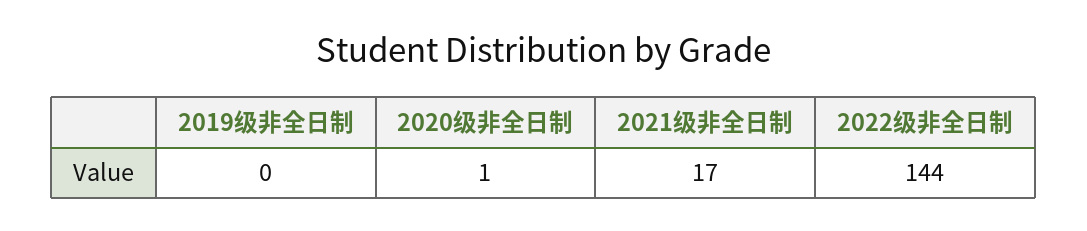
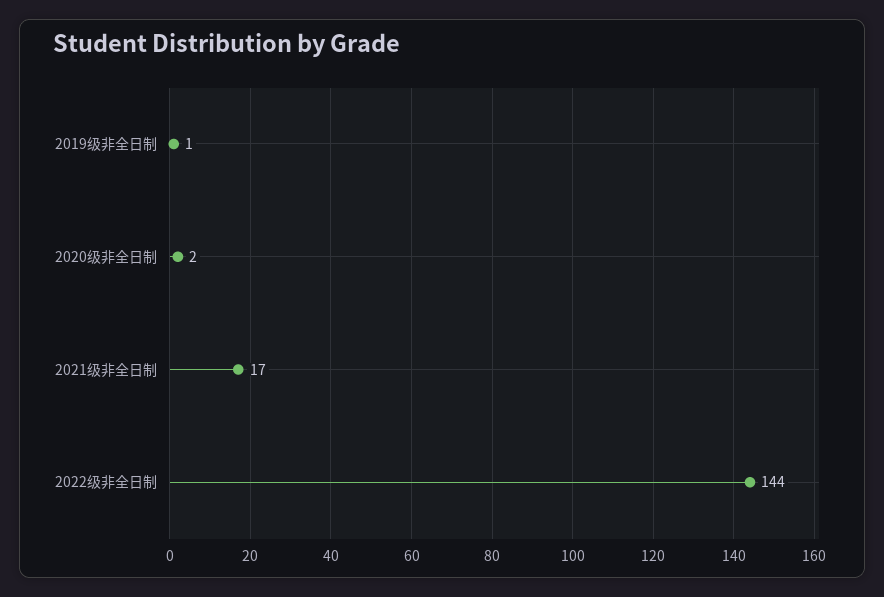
  {
-   "2019级非全日制": 0,
+   "2019级非全日制": 1,
-   "2020级非全日制": 1,
+   "2020级非全日制": 2,
    "2021级非全日制": 17,
    "2022级非全日制": 144
  }

